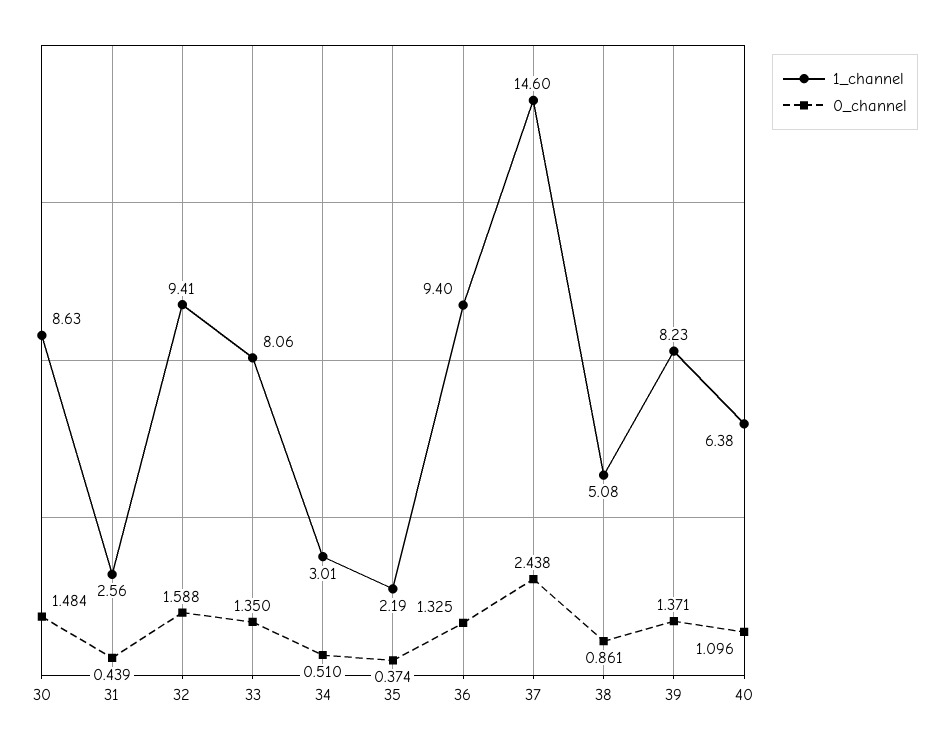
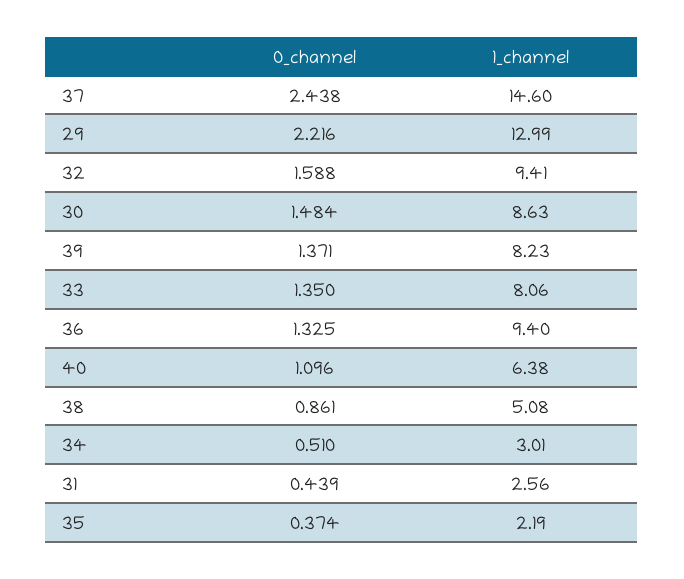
  {
    "1_channel": {
      "30": 8.63,
      "31": 2.56,
      "32": 9.41,
      "33": 8.06,
      "34": 3.01,
      "35": 2.19,
      "36": 9.4,
      "37": 14.6,
      "38": 5.08,
      "39": 8.23,
-     "40": 6.38
+     "40": 6.38,
+     "29": 12.99
    },
    "0_channel": {
      "30": 1.484,
      "31": 0.439,
      "32": 1.588,
      "33": 1.35,
      "34": 0.51,
      "35": 0.374,
      "36": 1.325,
      "37": 2.438,
      "38": 0.861,
      "39": 1.371,
-     "40": 1.096
+     "40": 1.096,
+     "29": 2.216
    }
  }

